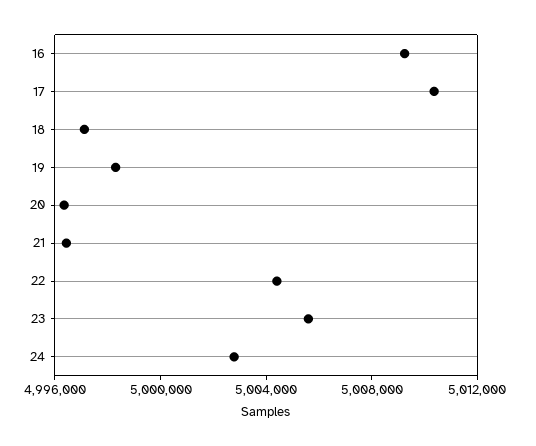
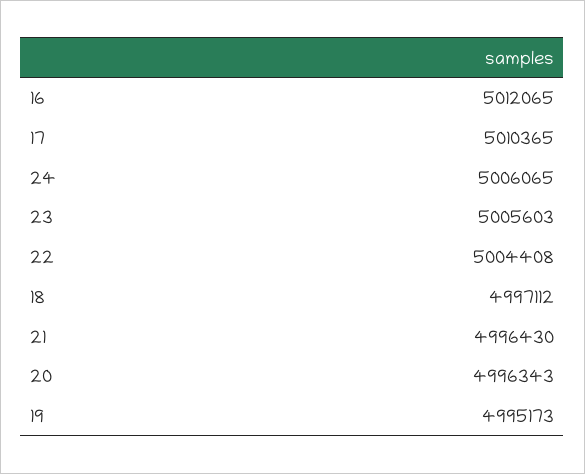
  {
-   "16": 5009000,
+   "16": 5012065,
    "17": 5010365,
    "18": 4997112,
-   "19": 4998000,
+   "19": 4995173,
    "20": 4996343,
    "21": 4996430,
    "22": 5004408,
    "23": 5005603,
-   "24": 5003000
+   "24": 5006065
  }

